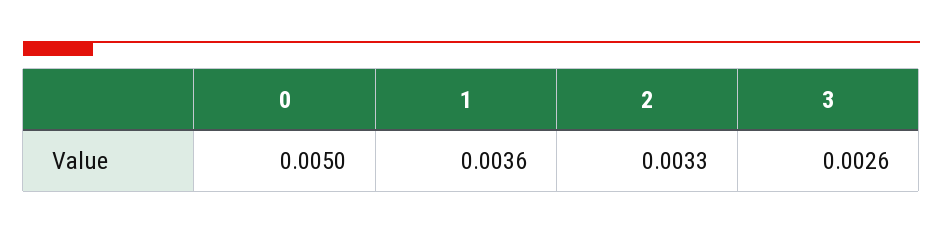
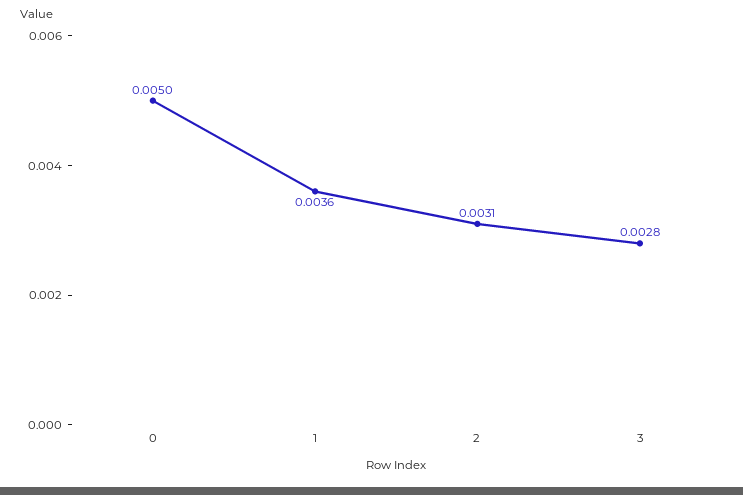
  {
    "0": 0.005,
    "1": 0.0036,
-   "2": 0.0033,
+   "2": 0.0031,
-   "3": 0.0026
+   "3": 0.0028
  }

